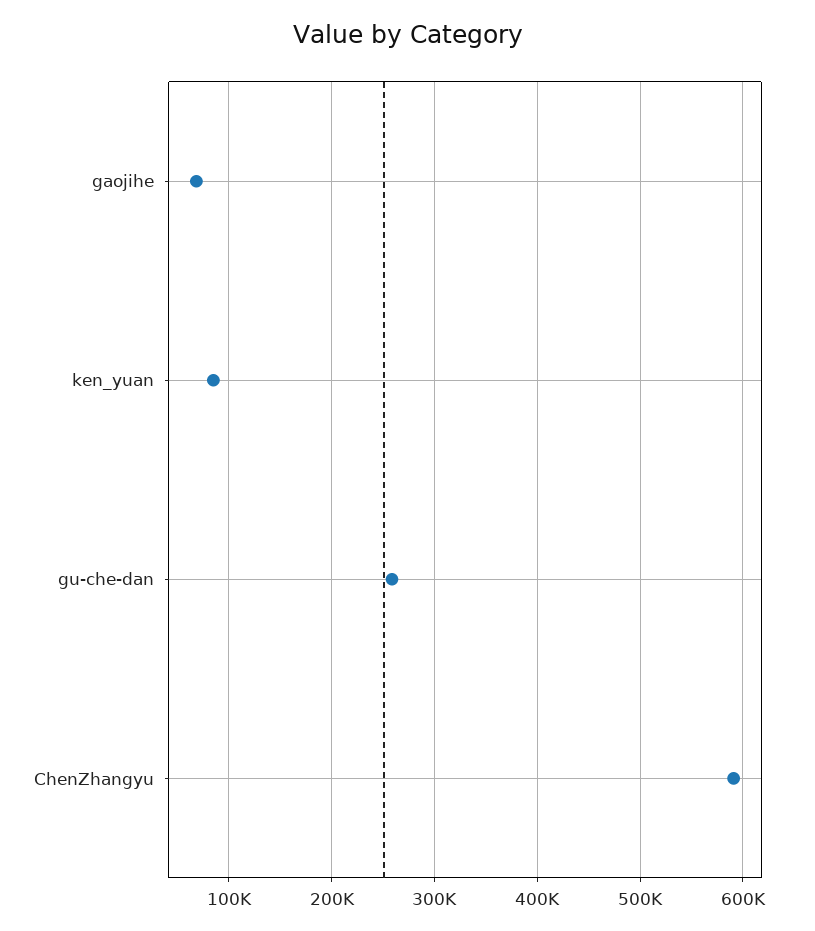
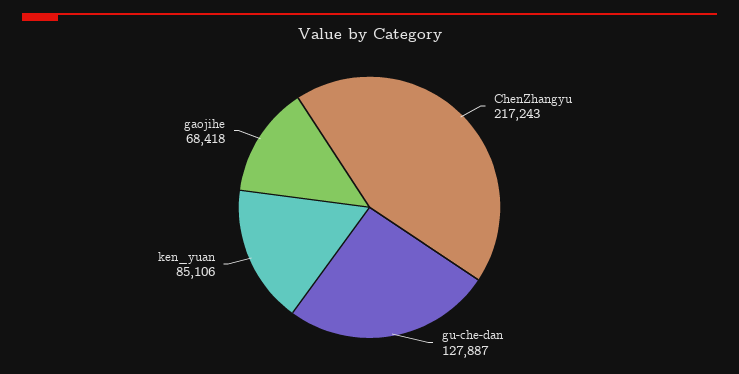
  {
    "gaojihe": 68418,
    "ken_yuan": 85106,
-   "gu-che-dan": 260000,
+   "gu-che-dan": 127887,
-   "ChenZhangyu": 590000
+   "ChenZhangyu": 217243
  }

